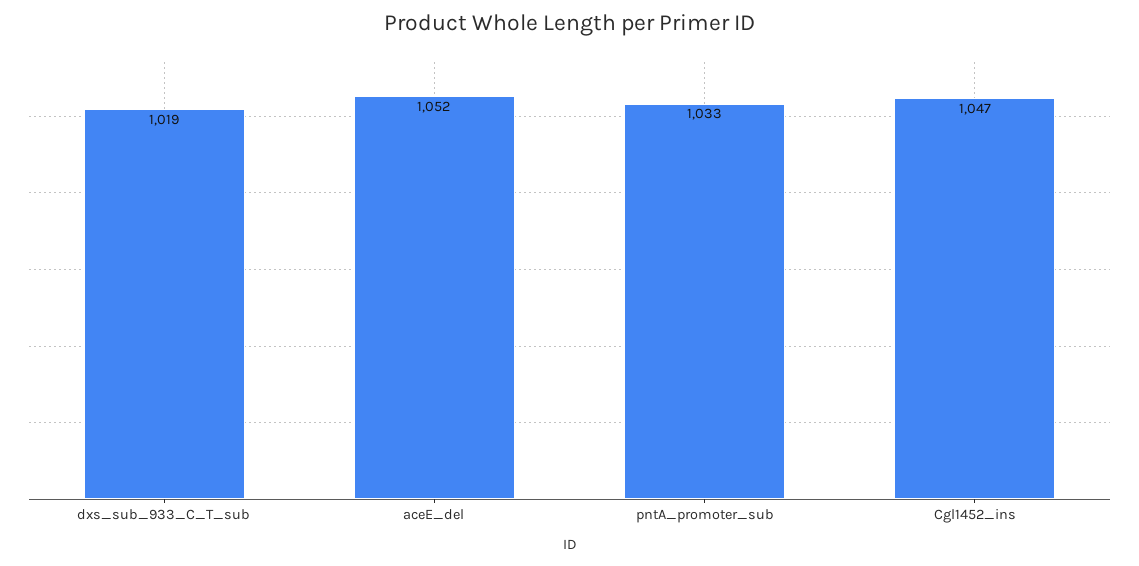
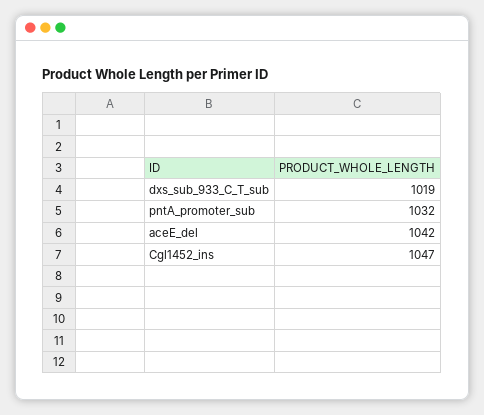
  {
    "dxs_sub_933_C_T_sub": 1019,
-   "aceE_del": 1052,
+   "aceE_del": 1042,
-   "pntA_promoter_sub": 1033,
+   "pntA_promoter_sub": 1032,
    "Cgl1452_ins": 1047
  }

